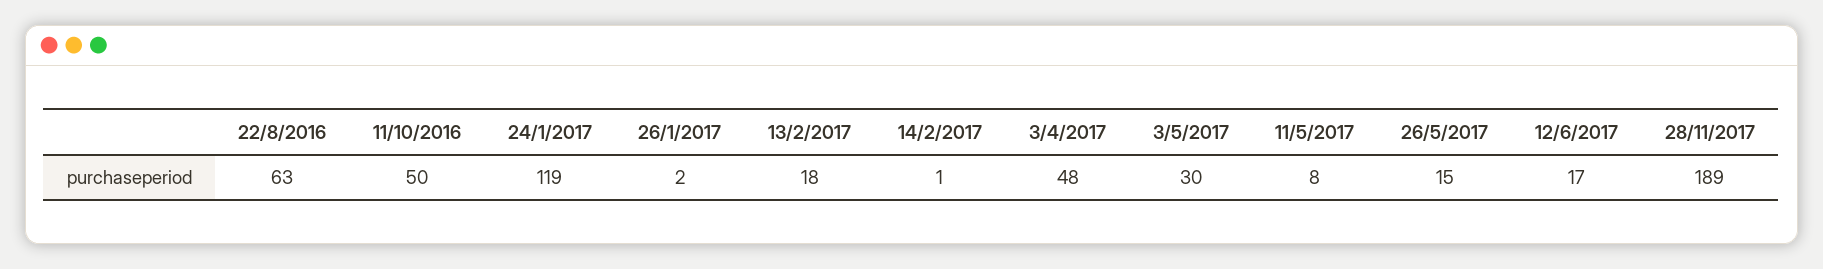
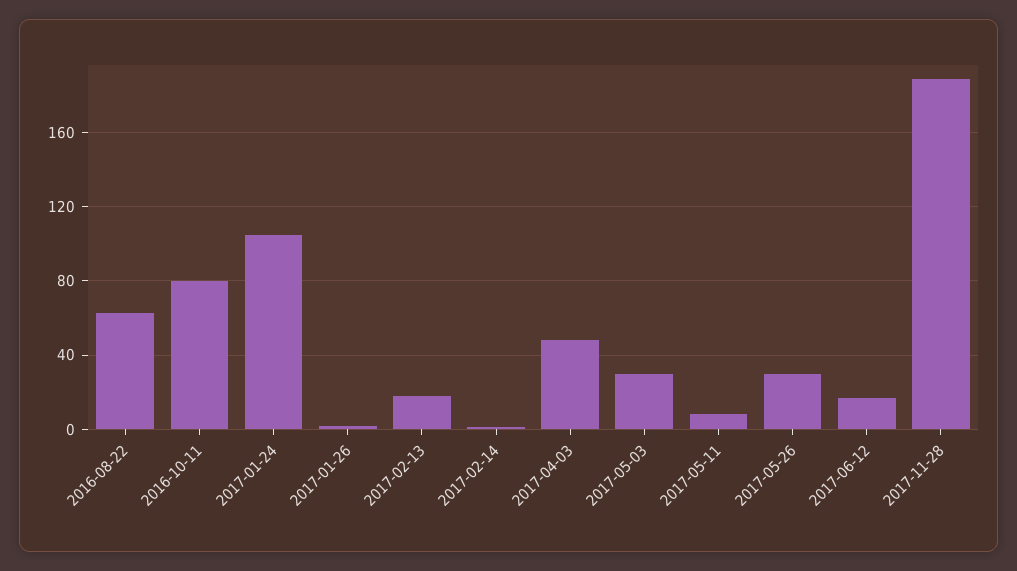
  {
    "22/8/2016": 63,
-   "11/10/2016": 50,
+   "11/10/2016": 80,
-   "24/1/2017": 119,
+   "24/1/2017": 105,
    "26/1/2017": 2,
    "13/2/2017": 18,
    "14/2/2017": 1,
    "3/4/2017": 48,
    "3/5/2017": 30,
    "11/5/2017": 8,
-   "26/5/2017": 15,
+   "26/5/2017": 30,
    "12/6/2017": 17,
    "28/11/2017": 189
  }

